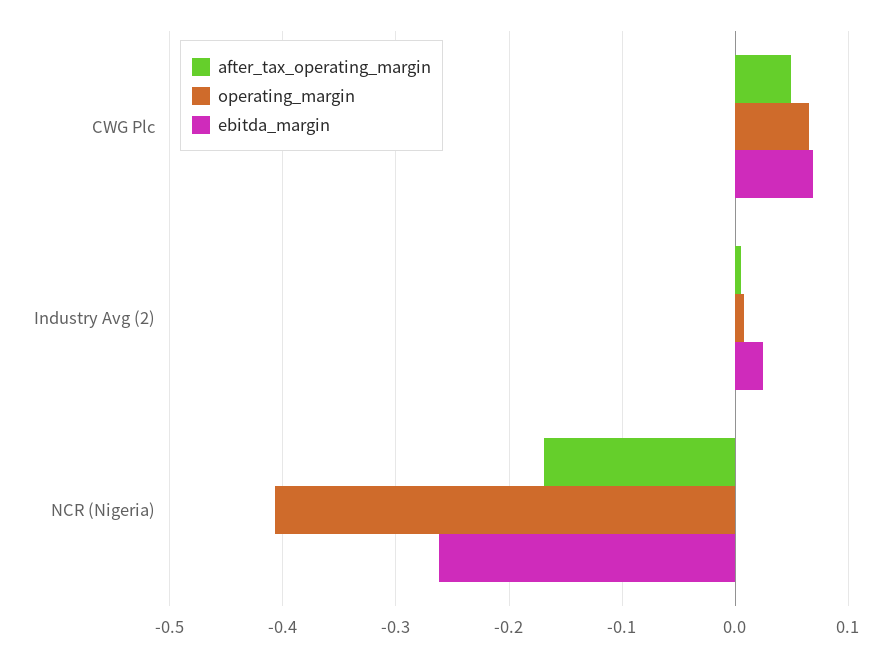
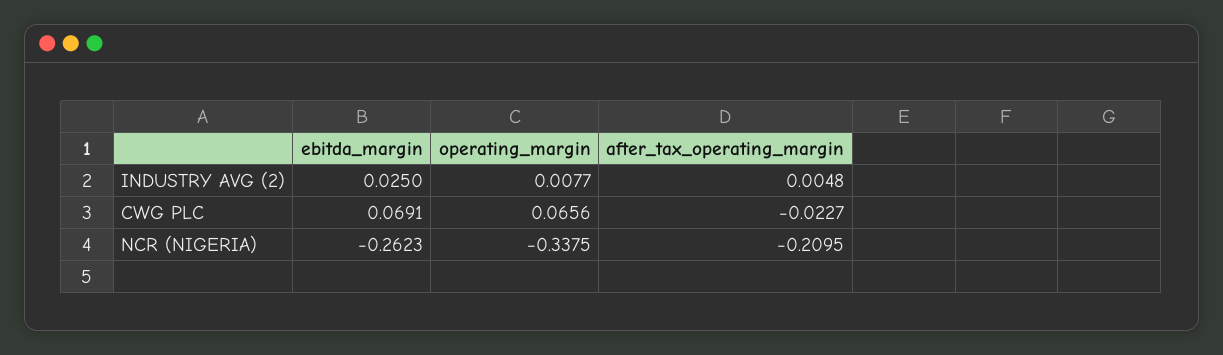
  {
    "after_tax_operating_margin": {
-     "CWG Plc": 0.05,
+     "CWG Plc": -0.0227,
      "Industry Avg (2)": 0.0048,
-     "NCR (Nigeria)": -0.17
+     "NCR (Nigeria)": -0.2095
    },
    "operating_margin": {
      "CWG Plc": 0.0656,
      "Industry Avg (2)": 0.0077,
-     "NCR (Nigeria)": -0.41
+     "NCR (Nigeria)": -0.3375
    },
    "ebitda_margin": {
      "CWG Plc": 0.0691,
      "Industry Avg (2)": 0.025,
      "NCR (Nigeria)": -0.2623
    }
  }

